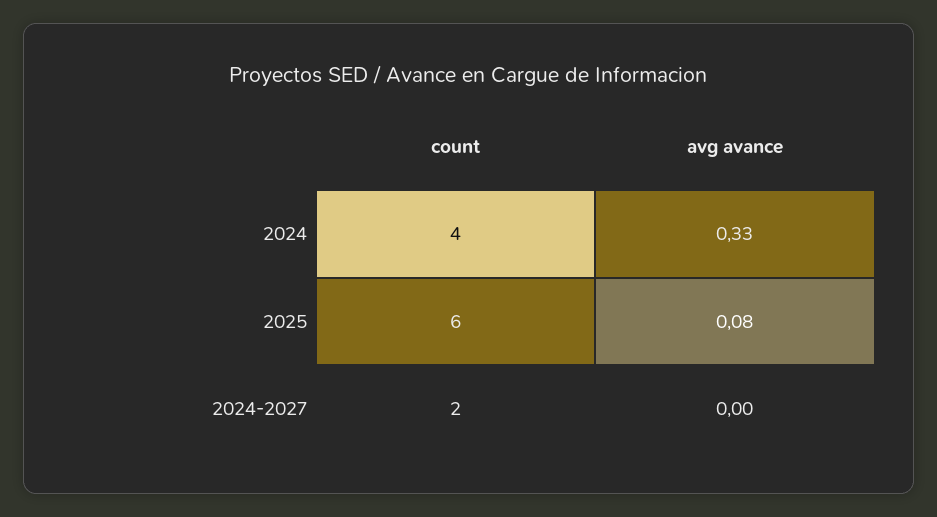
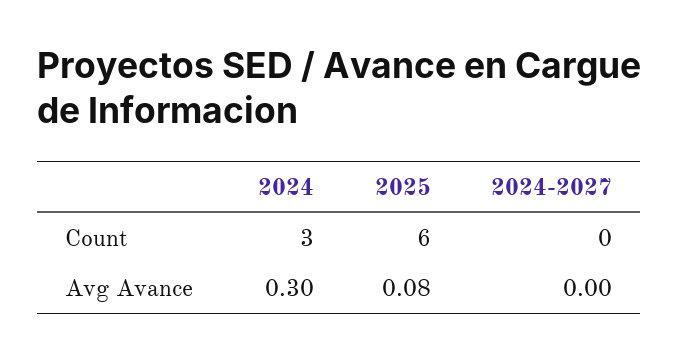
  {
    "count": {
-     "2024": 4,
+     "2024": 3,
      "2025": 6,
-     "2024-2027": 2
+     "2024-2027": 0
    },
    "avg avance": {
-     "2024": 0.33,
+     "2024": 0.3,
      "2025": 0.08,
      "2024-2027": 0
    }
  }

